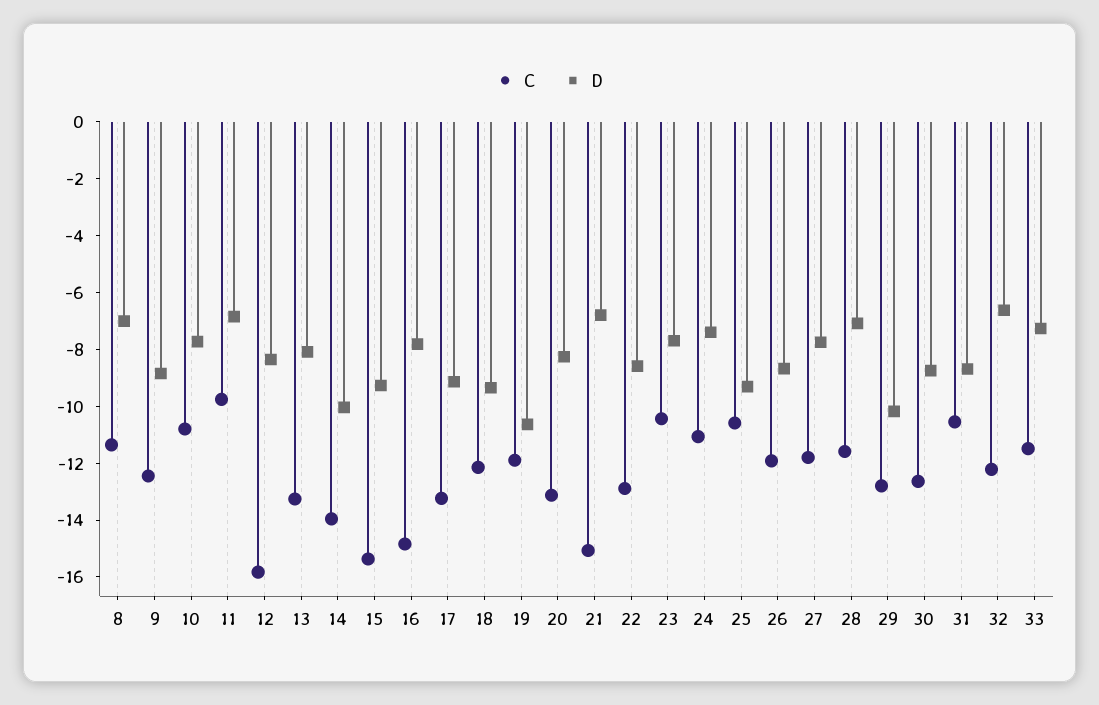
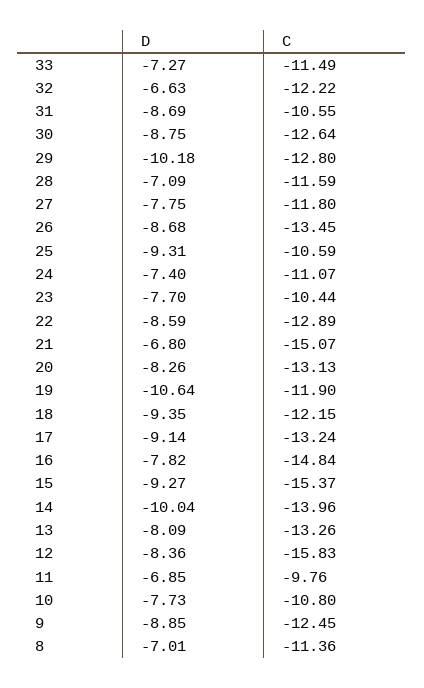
  {
    "C": {
      "8": -11.36,
      "9": -12.45,
      "10": -10.8,
      "11": -9.76,
      "12": -15.83,
      "13": -13.26,
      "14": -13.96,
      "15": -15.37,
      "16": -14.84,
      "17": -13.24,
      "18": -12.15,
      "19": -11.9,
      "20": -13.13,
      "21": -15.07,
      "22": -12.89,
      "23": -10.44,
      "24": -11.07,
      "25": -10.59,
-     "26": -12,
+     "26": -13.45,
      "27": -11.8,
      "28": -11.59,
      "29": -12.8,
      "30": -12.64,
      "31": -10.55,
      "32": -12.22,
      "33": -11.49
    },
    "D": {
      "8": -7.01,
      "9": -8.85,
      "10": -7.73,
      "11": -6.85,
      "12": -8.36,
      "13": -8.09,
      "14": -10.04,
      "15": -9.27,
      "16": -7.82,
      "17": -9.14,
      "18": -9.35,
      "19": -10.64,
      "20": -8.26,
      "21": -6.8,
      "22": -8.59,
      "23": -7.7,
      "24": -7.4,
      "25": -9.31,
      "26": -8.68,
      "27": -7.75,
      "28": -7.09,
      "29": -10.18,
      "30": -8.75,
      "31": -8.69,
      "32": -6.63,
      "33": -7.27
    }
  }

